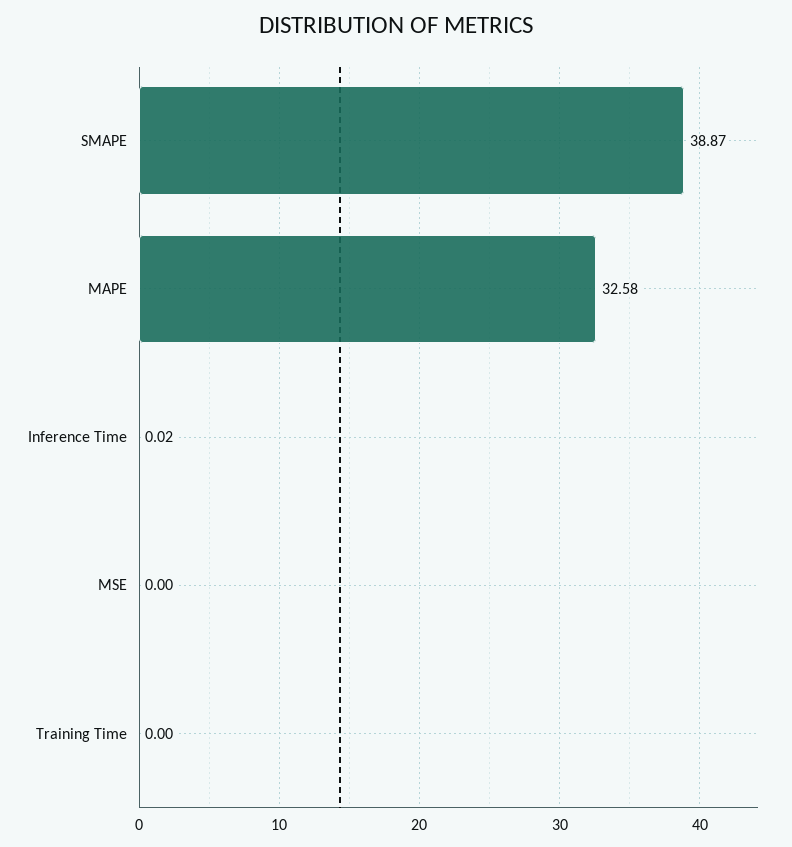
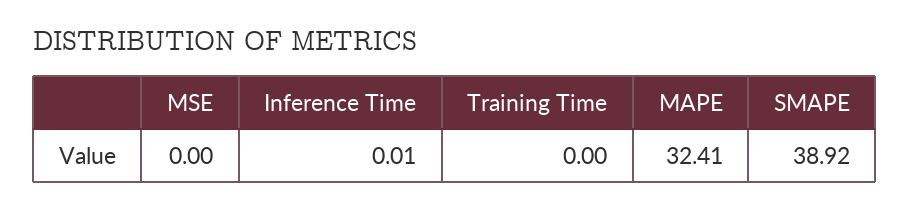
  {
-   "SMAPE": 38.87,
+   "SMAPE": 38.92,
-   "MAPE": 32.58,
+   "MAPE": 32.41,
-   "Inference Time": 0.02,
+   "Inference Time": 0.01,
    "MSE": 0,
    "Training Time": 0
  }

